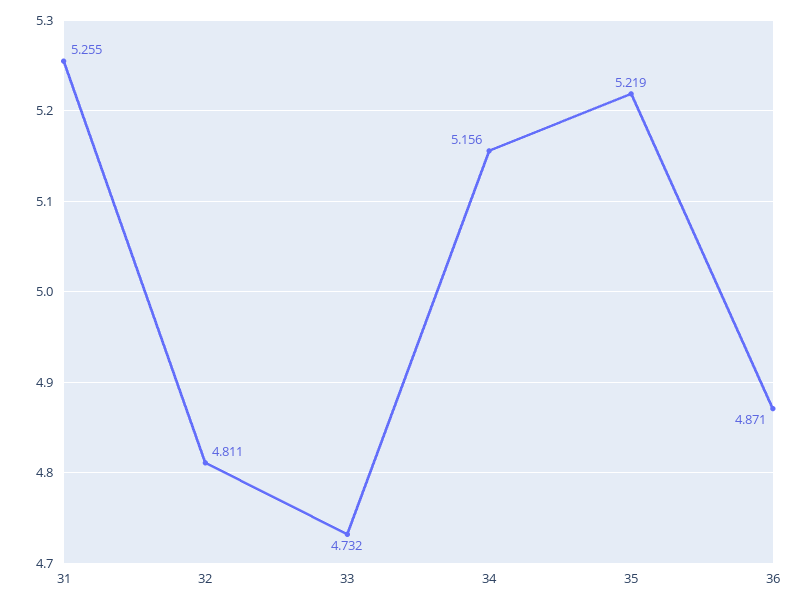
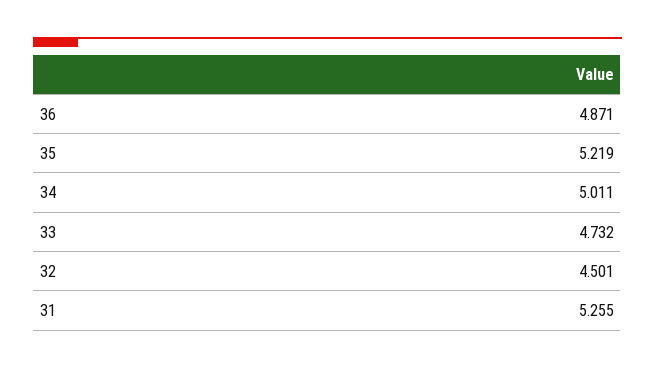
  {
    "31": 5.255,
-   "32": 4.811,
+   "32": 4.501,
    "33": 4.732,
-   "34": 5.156,
+   "34": 5.011,
    "35": 5.219,
    "36": 4.871
  }

